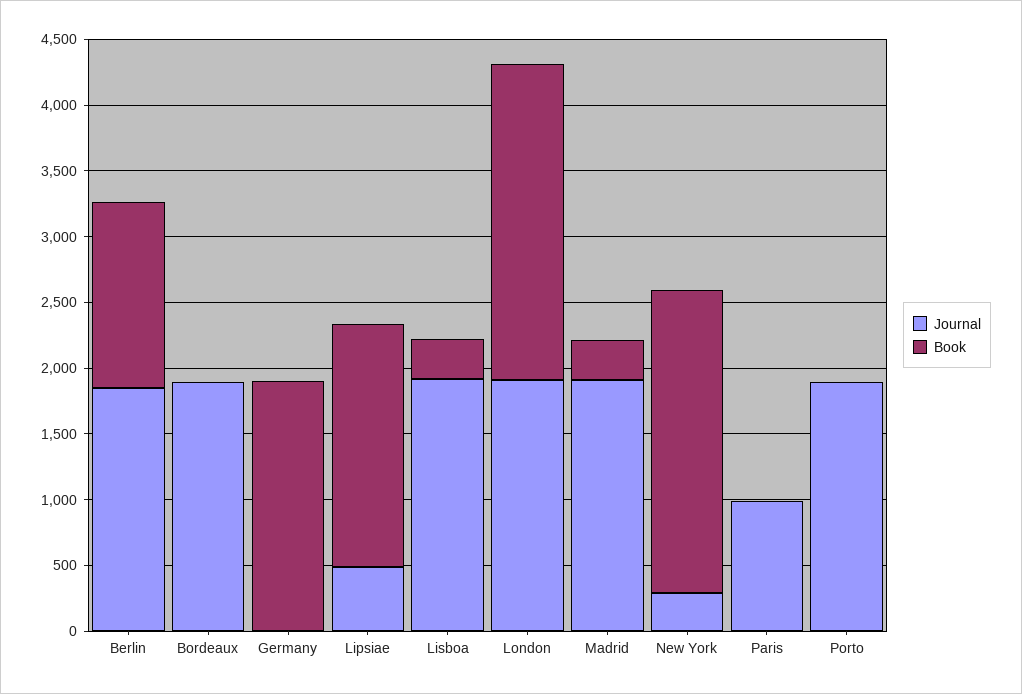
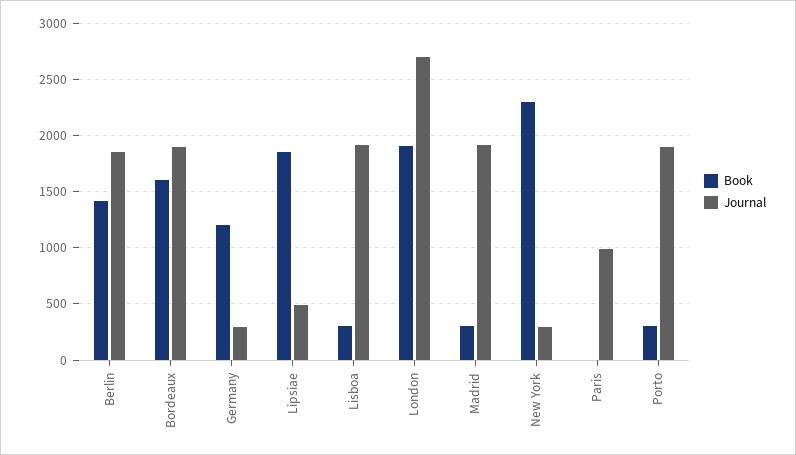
  {
    "Journal": {
      "Berlin": 1900,
      "Bordeaux": 1900,
-     "Germany": 0,
+     "Germany": 300,
      "Lipsiae": 500,
      "Lisboa": 1900,
-     "London": 1900,
+     "London": 2700,
      "Madrid": 1900,
      "New York": 300,
      "Paris": 1000,
      "Porto": 1900
    },
    "Book": {
      "Berlin": 1400,
-     "Bordeaux": 0,
+     "Bordeaux": 1600,
-     "Germany": 1900,
+     "Germany": 1200,
      "Lipsiae": 1800,
      "Lisboa": 300,
-     "London": 2400,
+     "London": 1900,
      "Madrid": 300,
      "New York": 2300,
      "Paris": 0,
-     "Porto": 0
+     "Porto": 300
    }
  }

